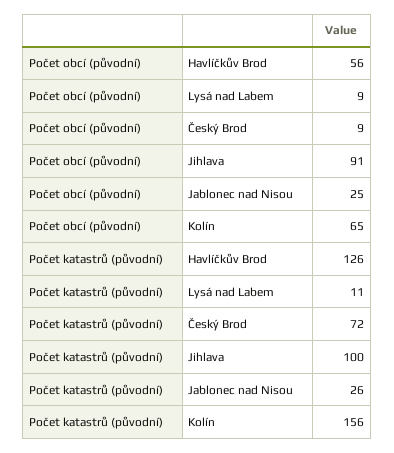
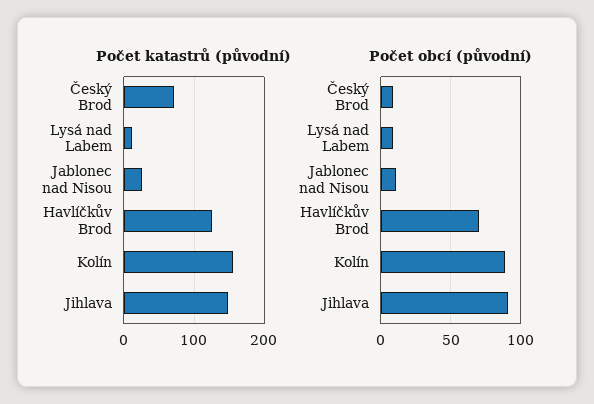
  {
    "Počet obcí (původní)": {
-     "Havlíčkův Brod": 56,
+     "Havlíčkův Brod": 70,
      "Lysá nad Labem": 9,
      "Český Brod": 9,
      "Jihlava": 91,
-     "Jablonec nad Nisou": 25,
+     "Jablonec nad Nisou": 10,
-     "Kolín": 65
+     "Kolín": 90
    },
    "Počet katastrů (původní)": {
      "Havlíčkův Brod": 126,
      "Lysá nad Labem": 11,
      "Český Brod": 72,
-     "Jihlava": 100,
+     "Jihlava": 150,
      "Jablonec nad Nisou": 26,
      "Kolín": 156
    }
  }

